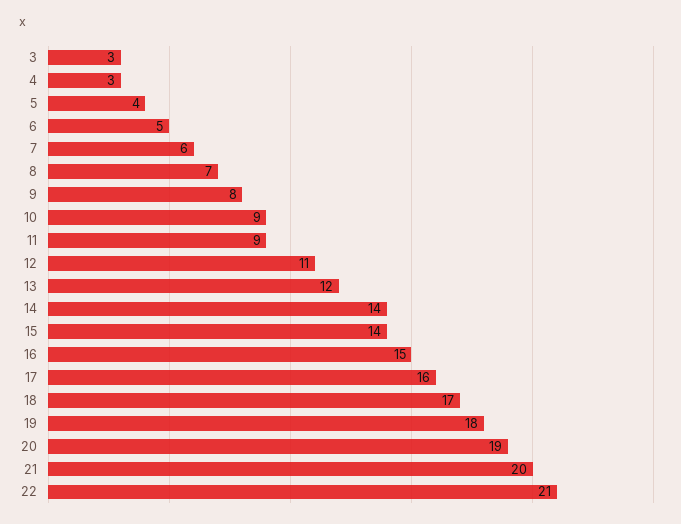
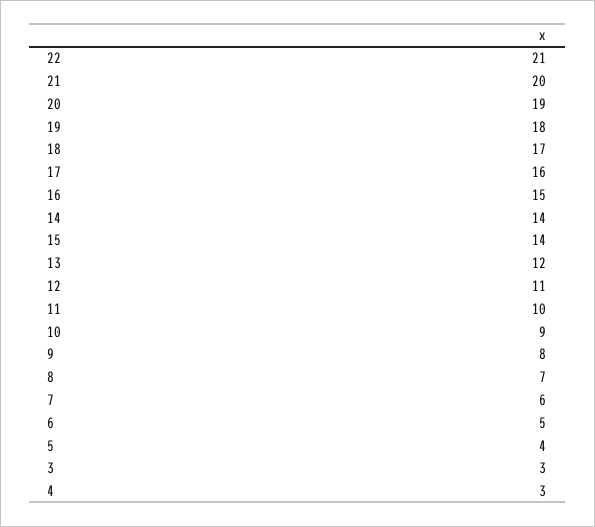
  {
    "3": 3,
    "4": 3,
    "5": 4,
    "6": 5,
    "7": 6,
    "8": 7,
    "9": 8,
    "10": 9,
-   "11": 9,
+   "11": 10,
    "12": 11,
    "13": 12,
    "14": 14,
    "15": 14,
    "16": 15,
    "17": 16,
    "18": 17,
    "19": 18,
    "20": 19,
    "21": 20,
    "22": 21
  }

